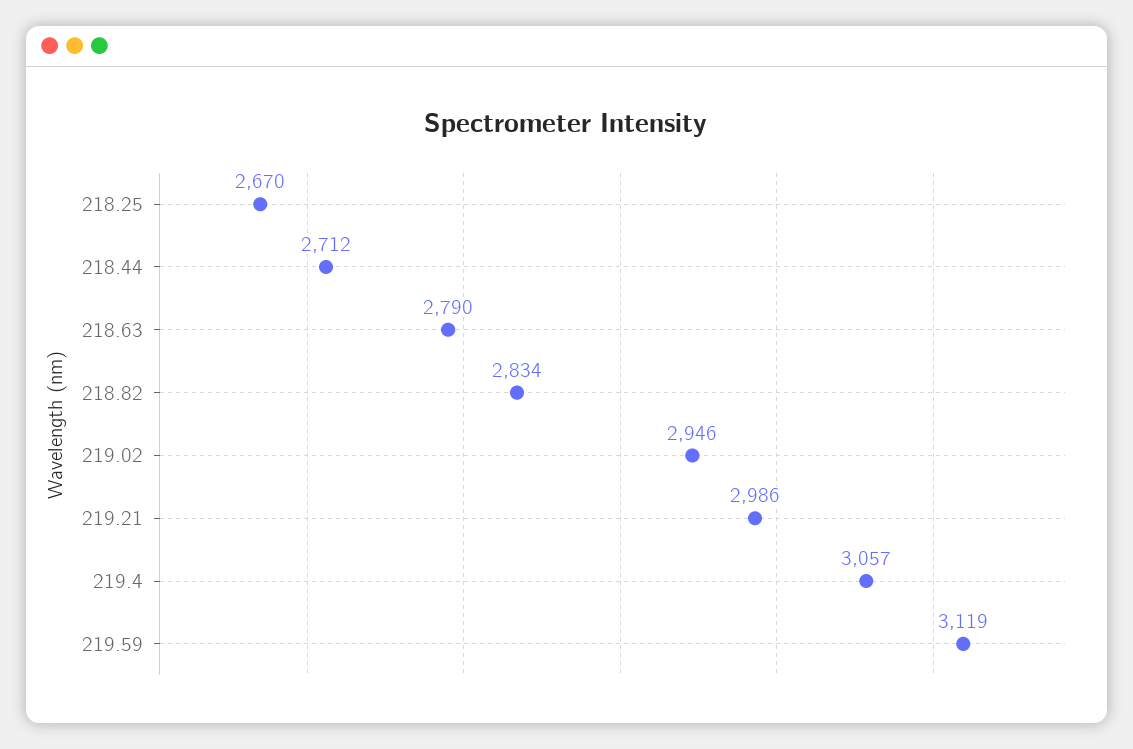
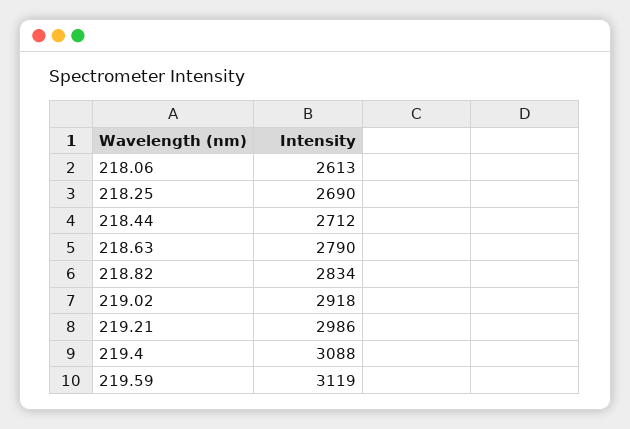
  {
-   "218.25": 2670,
+   "218.25": 2690,
    "218.44": 2712,
    "218.63": 2790,
    "218.82": 2834,
-   "219.02": 2946,
+   "219.02": 2918,
    "219.21": 2986,
-   "219.4": 3057,
+   "219.4": 3088,
-   "219.59": 3119
+   "219.59": 3119,
+   "218.06": 2613
  }

